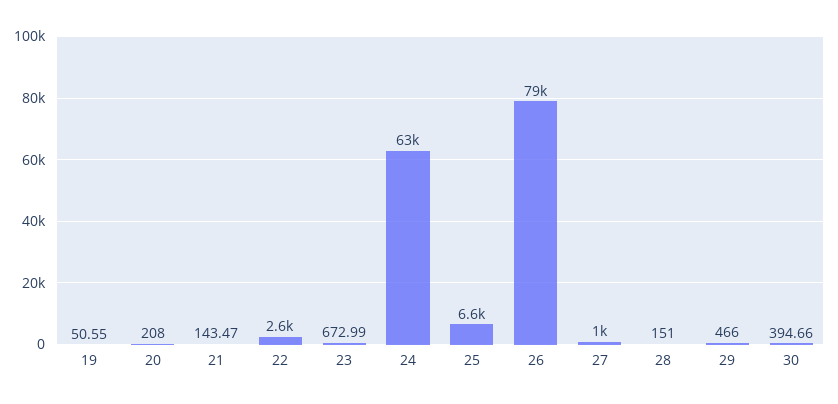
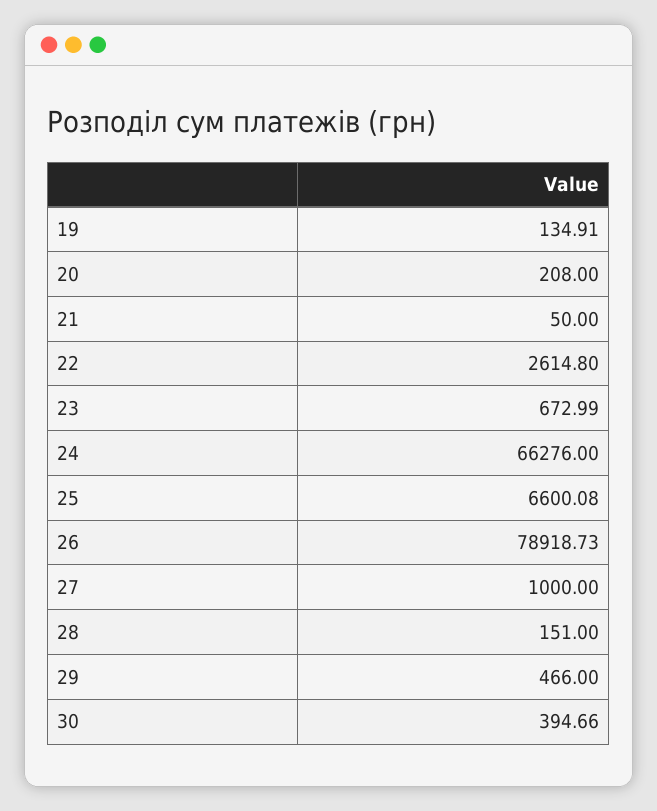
  {
-   "19": 50.55,
+   "19": 134.91,
    "20": 208,
-   "21": 143.47,
+   "21": 50,
    "22": 2614.8,
    "23": 672.99,
-   "24": 63000,
+   "24": 66276,
    "25": 6600.08,
    "26": 78918.73,
    "27": 1000,
    "28": 151,
    "29": 466,
    "30": 394.66
  }

